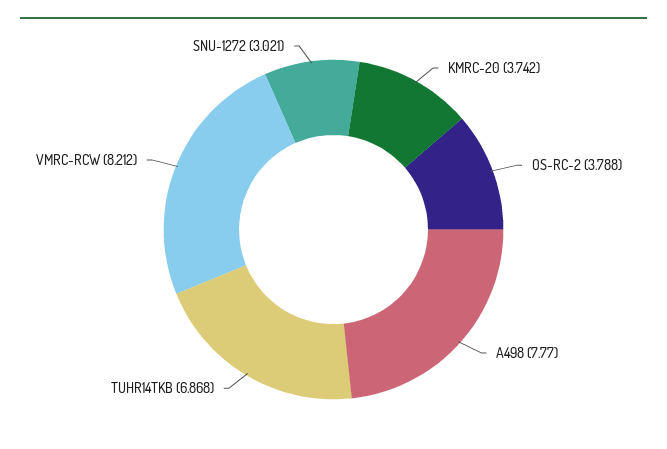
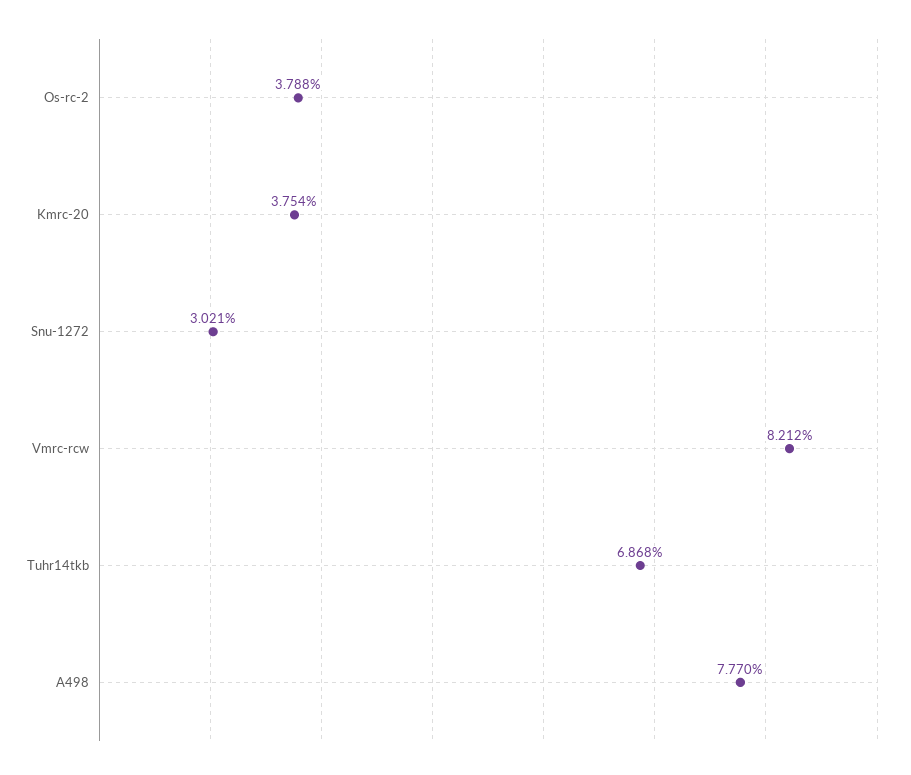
  {
-   "KMRC-20": 3.742,
+   "KMRC-20": 3.754,
    "OS-RC-2": 3.788,
    "A498": 7.77,
    "TUHR14TKB": 6.868,
    "VMRC-RCW": 8.212,
    "SNU-1272": 3.021
  }

